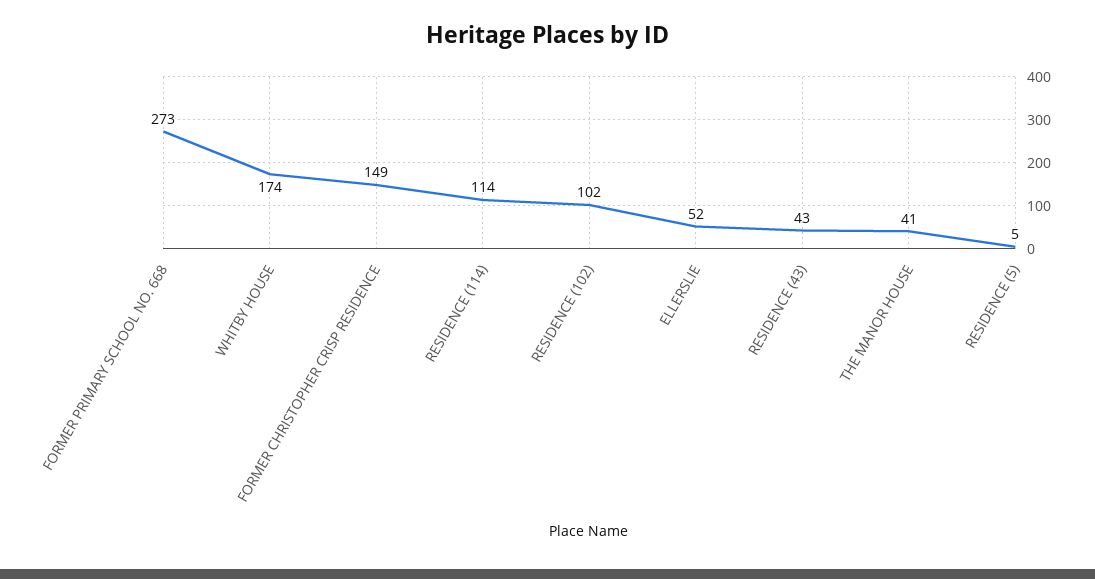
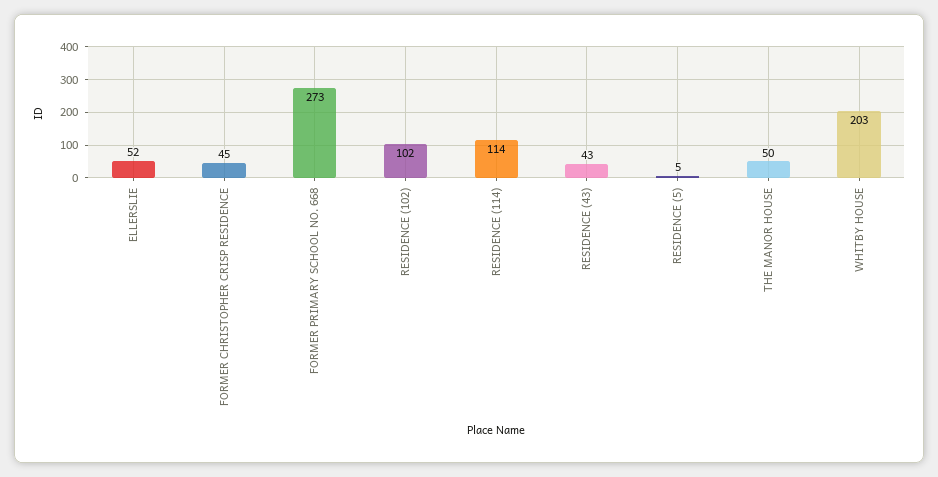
  {
    "FORMER PRIMARY SCHOOL NO. 668": 273,
-   "WHITBY HOUSE": 174,
+   "WHITBY HOUSE": 203,
-   "FORMER CHRISTOPHER CRISP RESIDENCE": 149,
+   "FORMER CHRISTOPHER CRISP RESIDENCE": 45,
    "RESIDENCE (114)": 114,
    "RESIDENCE (102)": 102,
    "ELLERSLIE": 52,
    "RESIDENCE (43)": 43,
-   "THE MANOR HOUSE": 41,
+   "THE MANOR HOUSE": 50,
    "RESIDENCE (5)": 5
  }

